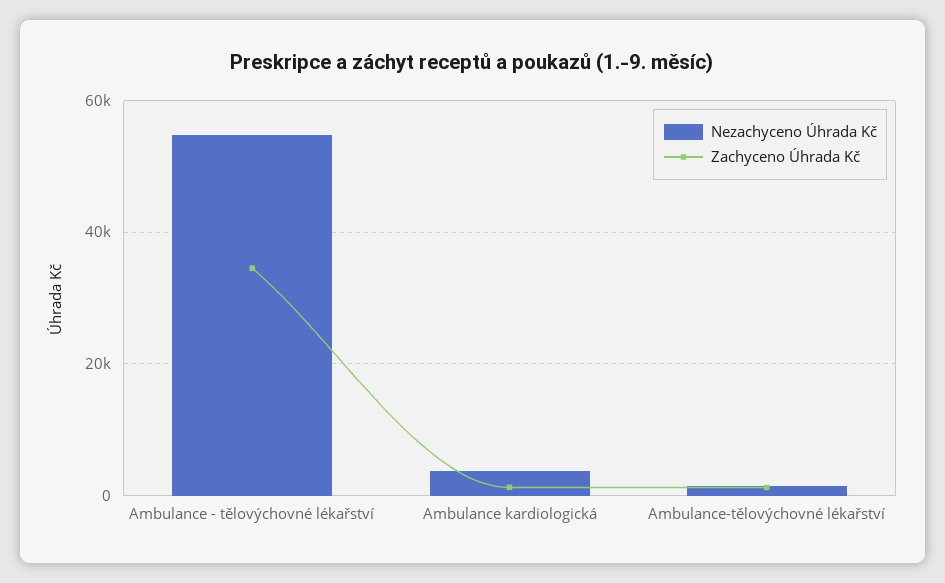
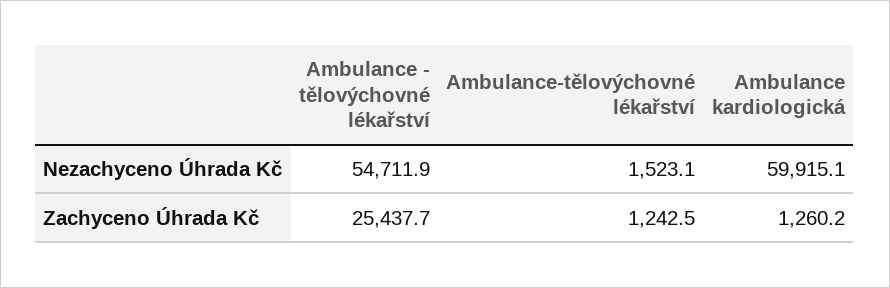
  {
    "Nezachyceno Úhrada Kč": {
      "Ambulance - tělovýchovné lékařství": 54711.9,
-     "Ambulance kardiologická": 4000,
+     "Ambulance kardiologická": 59915.1,
      "Ambulance-tělovýchovné lékařství": 1523.1
    },
    "Zachyceno Úhrada Kč": {
-     "Ambulance - tělovýchovné lékařství": 34000,
+     "Ambulance - tělovýchovné lékařství": 25437.7,
      "Ambulance kardiologická": 1260.2,
      "Ambulance-tělovýchovné lékařství": 1242.5
    }
  }

